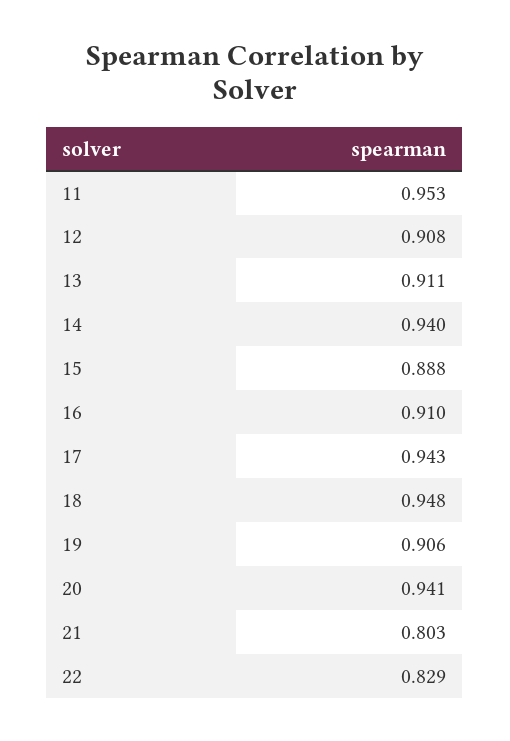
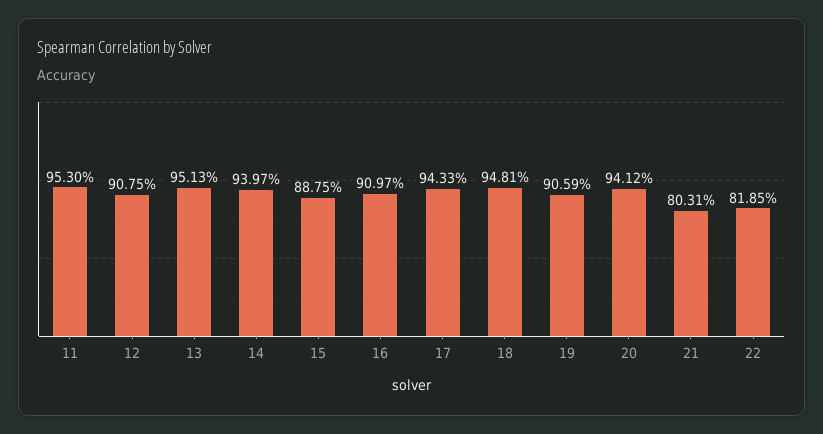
  {
    "11": 0.953,
    "12": 0.9075,
-   "13": 0.911,
+   "13": 0.9513,
    "14": 0.9397,
    "15": 0.8875,
    "16": 0.9097,
    "17": 0.9433,
    "18": 0.9481,
    "19": 0.9059,
    "20": 0.9412,
    "21": 0.8031,
-   "22": 0.829
+   "22": 0.8185
  }

